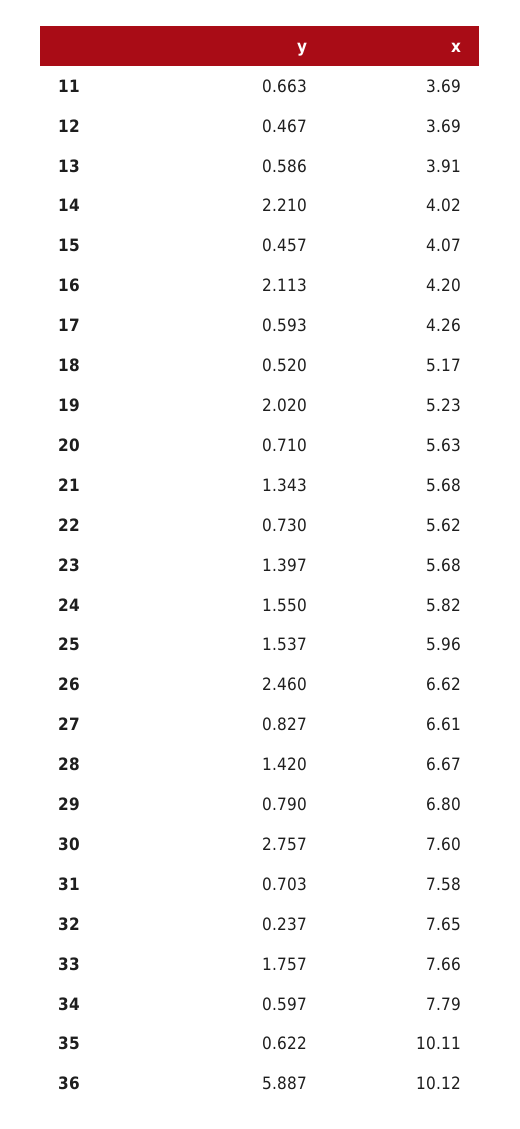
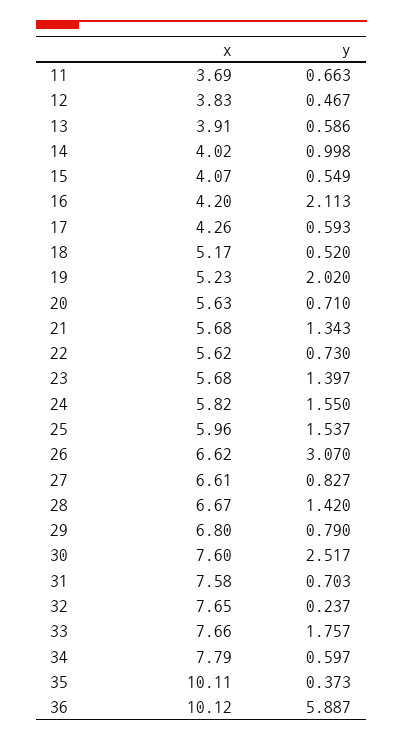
  {
    "y": {
      "11": 0.663,
      "12": 0.467,
      "13": 0.586,
-     "14": 2.21,
+     "14": 0.998,
-     "15": 0.457,
+     "15": 0.549,
      "16": 2.113,
      "17": 0.593,
      "18": 0.52,
      "19": 2.02,
      "20": 0.71,
      "21": 1.343,
      "22": 0.73,
      "23": 1.397,
      "24": 1.55,
      "25": 1.537,
-     "26": 2.46,
+     "26": 3.07,
      "27": 0.827,
      "28": 1.42,
      "29": 0.79,
-     "30": 2.757,
+     "30": 2.517,
      "31": 0.703,
      "32": 0.237,
      "33": 1.757,
      "34": 0.597,
-     "35": 0.622,
+     "35": 0.373,
      "36": 5.887
    },
    "x": {
      "11": 3.69,
-     "12": 3.69,
+     "12": 3.83,
      "13": 3.91,
      "14": 4.02,
      "15": 4.07,
      "16": 4.2,
      "17": 4.26,
      "18": 5.17,
      "19": 5.23,
      "20": 5.63,
      "21": 5.68,
      "22": 5.62,
      "23": 5.68,
      "24": 5.82,
      "25": 5.96,
      "26": 6.62,
      "27": 6.61,
      "28": 6.67,
      "29": 6.8,
      "30": 7.6,
      "31": 7.58,
      "32": 7.65,
      "33": 7.66,
      "34": 7.79,
      "35": 10.11,
      "36": 10.12
    }
  }

